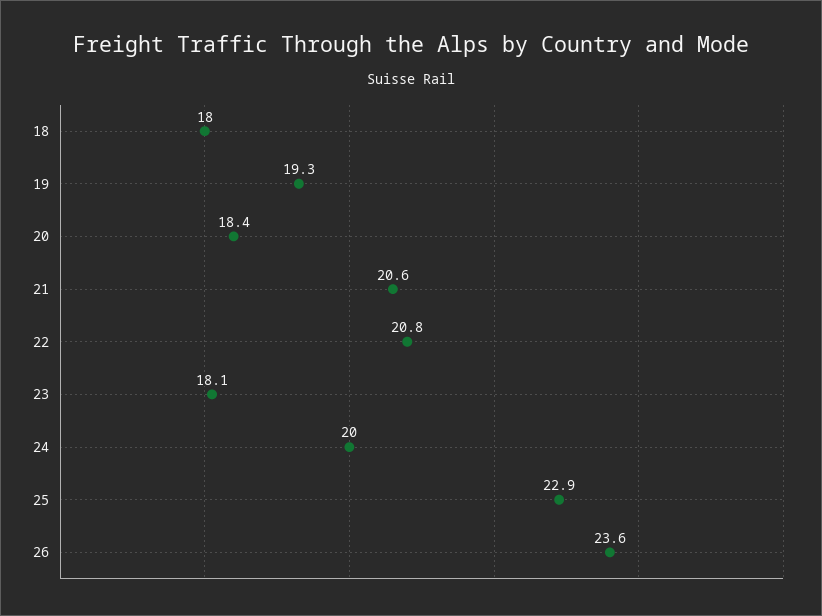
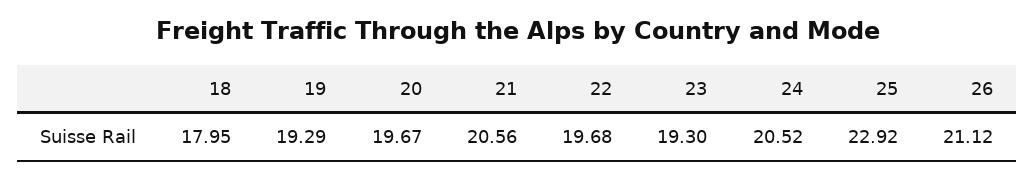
  {
    "18": 17.95,
    "19": 19.29,
-   "20": 18.4,
+   "20": 19.67,
    "21": 20.56,
-   "22": 20.8,
+   "22": 19.68,
-   "23": 18.1,
+   "23": 19.3,
-   "24": 20,
+   "24": 20.52,
    "25": 22.92,
-   "26": 23.6
+   "26": 21.12
  }

